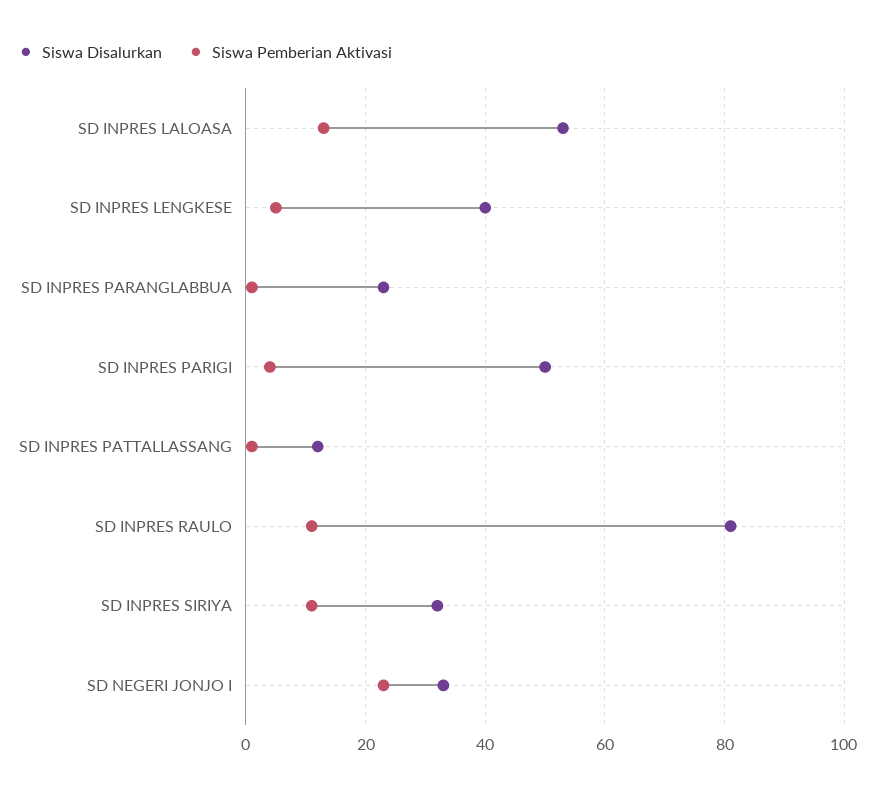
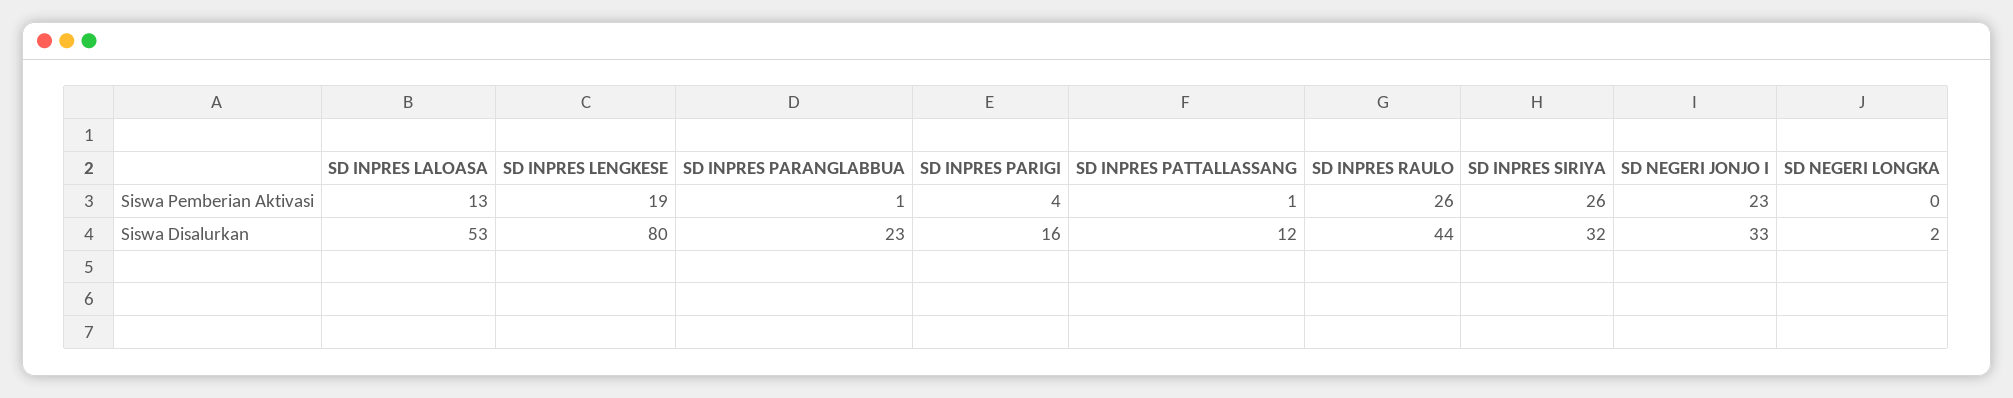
  {
    "Siswa Disalurkan": {
      "SD INPRES LALOASA": 53,
-     "SD INPRES LENGKESE": 40,
+     "SD INPRES LENGKESE": 80,
      "SD INPRES PARANGLABBUA": 23,
-     "SD INPRES PARIGI": 50,
+     "SD INPRES PARIGI": 16,
      "SD INPRES PATTALLASSANG": 12,
-     "SD INPRES RAULO": 80,
+     "SD INPRES RAULO": 44,
      "SD INPRES SIRIYA": 32,
-     "SD NEGERI JONJO I": 33
+     "SD NEGERI JONJO I": 33,
+     "SD NEGERI LONGKA": 2
    },
    "Siswa Pemberian Aktivasi": {
      "SD INPRES LALOASA": 13,
-     "SD INPRES LENGKESE": 5,
+     "SD INPRES LENGKESE": 19,
      "SD INPRES PARANGLABBUA": 1,
      "SD INPRES PARIGI": 4,
      "SD INPRES PATTALLASSANG": 1,
-     "SD INPRES RAULO": 10,
+     "SD INPRES RAULO": 26,
-     "SD INPRES SIRIYA": 10,
+     "SD INPRES SIRIYA": 26,
-     "SD NEGERI JONJO I": 23
+     "SD NEGERI JONJO I": 23,
+     "SD NEGERI LONGKA": 0
    }
  }

